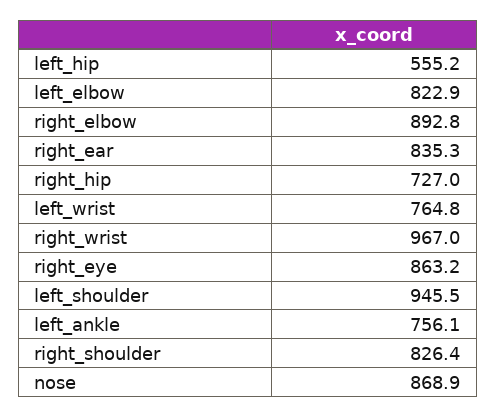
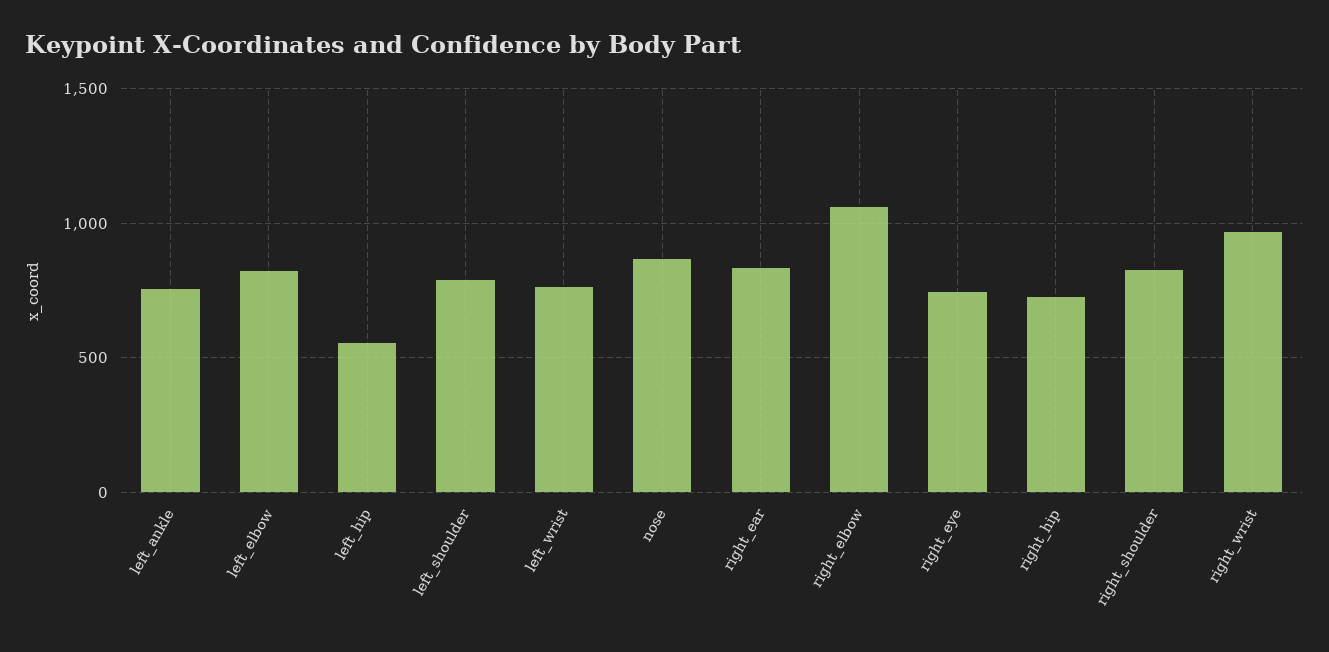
  {
    "left_hip": 555.2,
    "left_elbow": 822.9,
-   "right_elbow": 892.8,
+   "right_elbow": 1050,
    "right_ear": 835.3,
    "right_hip": 727,
    "left_wrist": 764.8,
    "right_wrist": 967,
-   "right_eye": 863.2,
+   "right_eye": 750,
-   "left_shoulder": 945.5,
+   "left_shoulder": 800,
    "left_ankle": 756.1,
    "right_shoulder": 826.4,
    "nose": 868.9
  }

